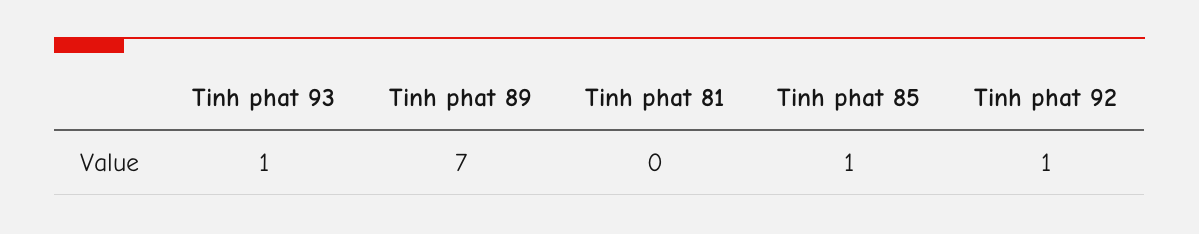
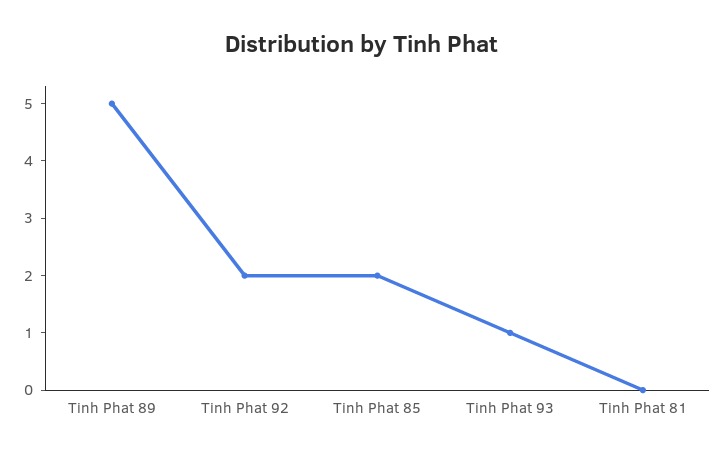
  {
    "Tinh phat 93": 1,
-   "Tinh phat 89": 7,
+   "Tinh phat 89": 5,
    "Tinh phat 81": 0,
-   "Tinh phat 85": 1,
+   "Tinh phat 85": 2,
-   "Tinh phat 92": 1
+   "Tinh phat 92": 2
  }

